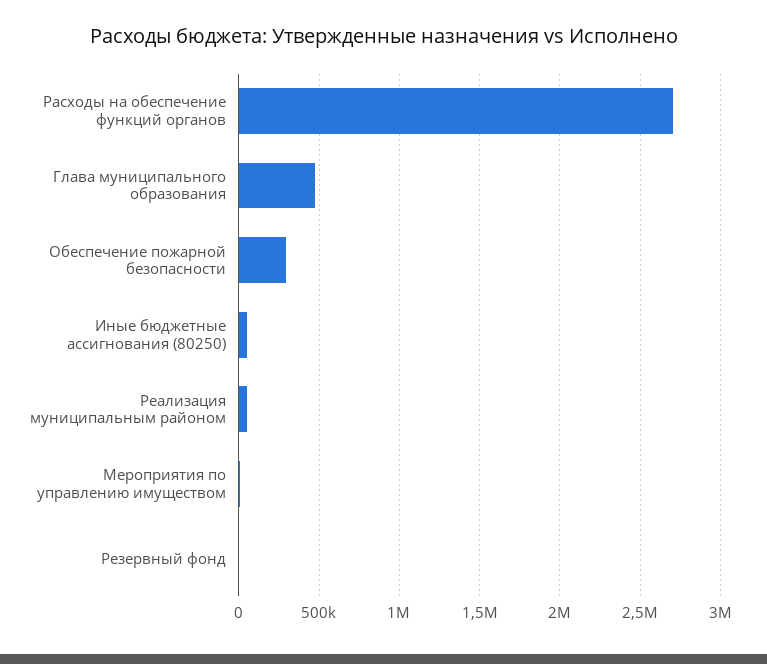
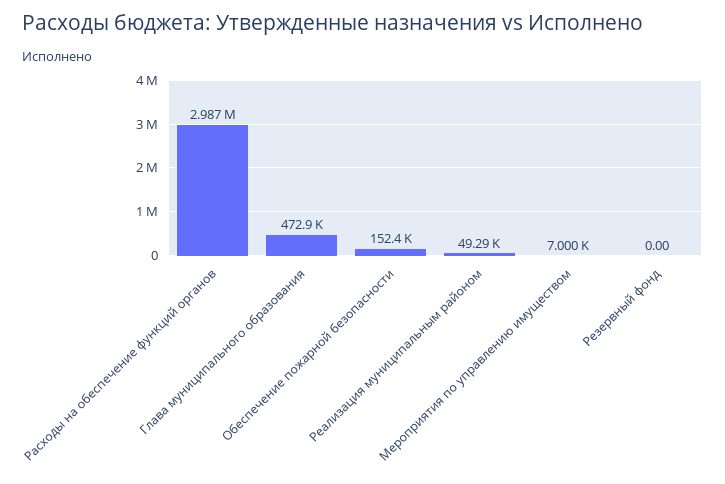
  {
-   "Расходы на обеспечение функций органов": 2700000,
+   "Расходы на обеспечение функций органов": 2987000,
    "Глава муниципального образования": 472900,
-   "Обеспечение пожарной безопасности": 300000,
+   "Обеспечение пожарной безопасности": 152400,
-   "Иные бюджетные ассигнования (80250)": 50000,
    "Реализация муниципальным районом": 49290,
    "Мероприятия по управлению имуществом": 7000,
    "Резервный фонд": 0
  }

